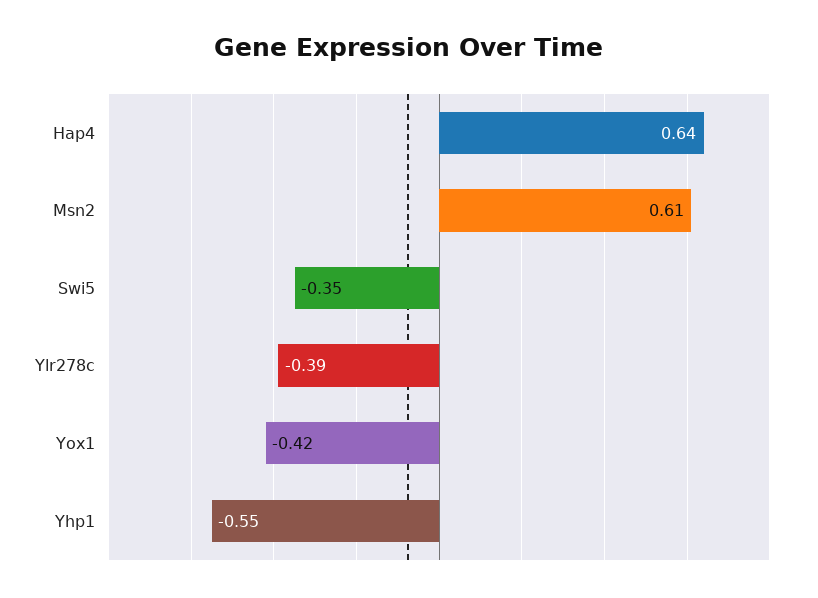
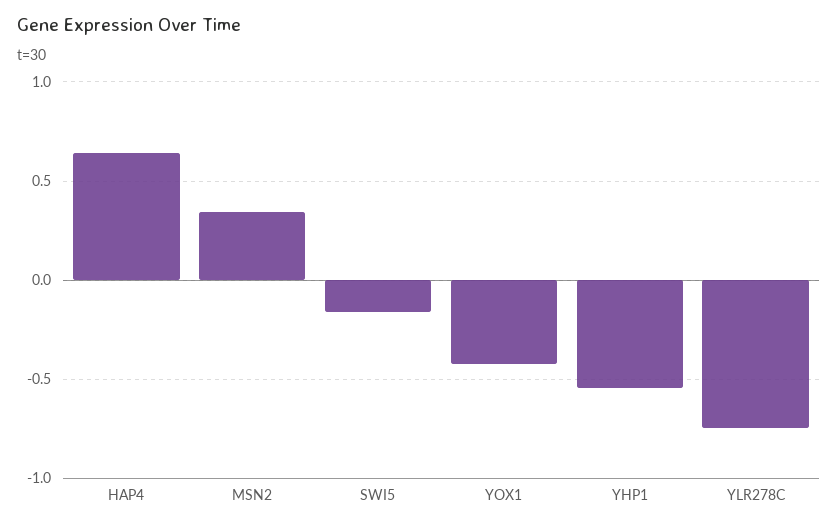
  {
    "Hap4": 0.64,
-   "Msn2": 0.61,
+   "Msn2": 0.35,
-   "Swi5": -0.35,
+   "Swi5": -0.15,
-   "Ylr278c": -0.39,
+   "Ylr278c": -0.75,
    "Yox1": -0.42,
    "Yhp1": -0.55
  }

